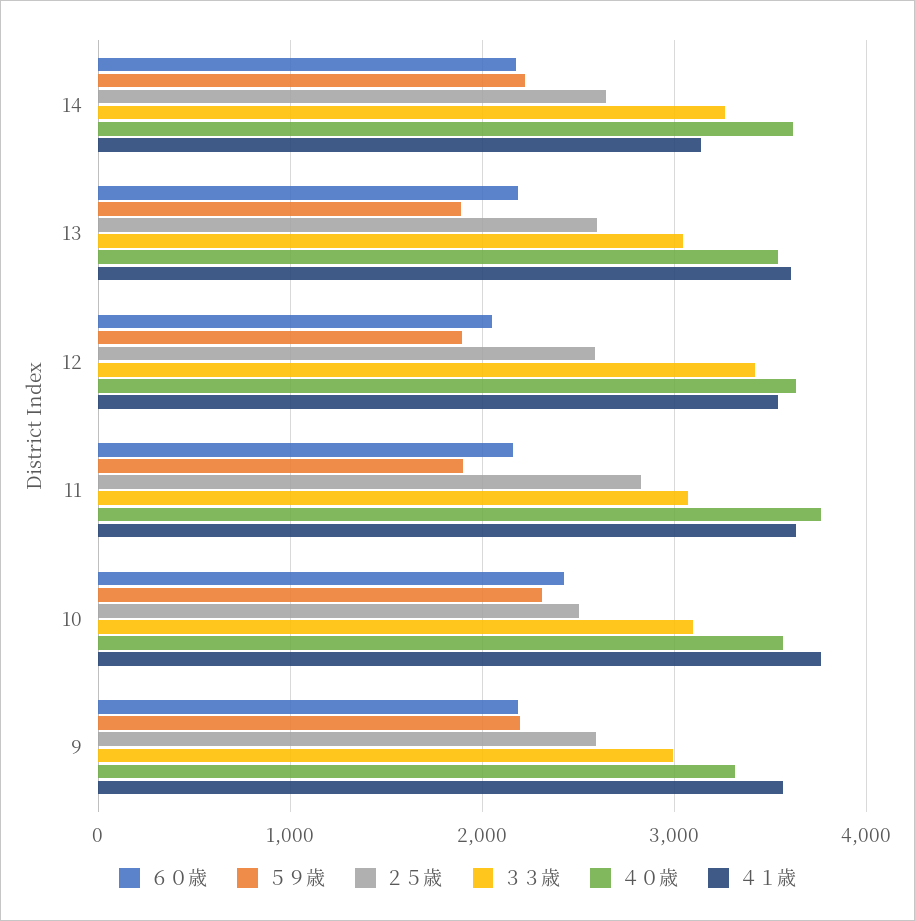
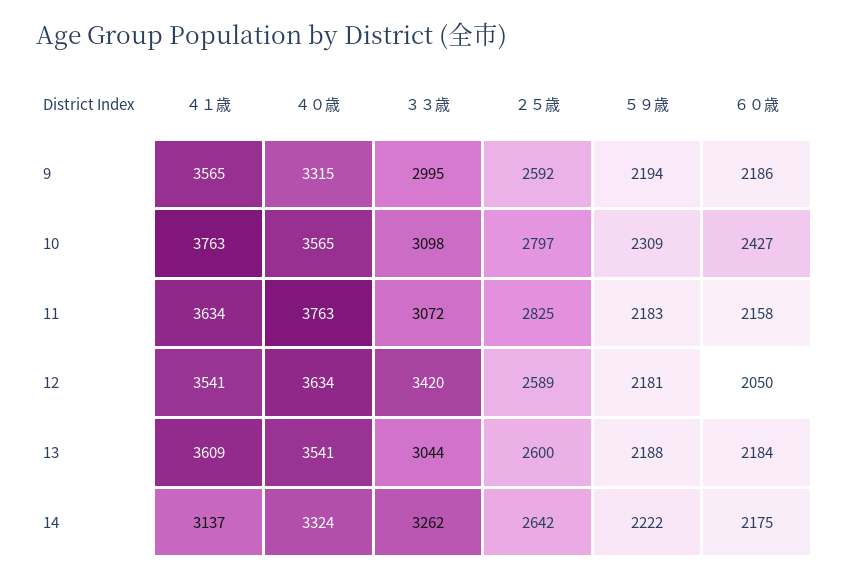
  {
    "６０歳": {
      "14": 2175,
      "13": 2184,
      "12": 2050,
      "11": 2158,
      "10": 2427,
      "9": 2186
    },
    "５９歳": {
      "14": 2222,
-     "13": 1900,
+     "13": 2188,
-     "12": 1900,
+     "12": 2181,
-     "11": 1900,
+     "11": 2183,
      "10": 2309,
      "9": 2194
    },
    "２５歳": {
      "14": 2642,
      "13": 2600,
      "12": 2589,
      "11": 2825,
-     "10": 2500,
+     "10": 2797,
      "9": 2592
    },
    "３３歳": {
      "14": 3262,
      "13": 3044,
      "12": 3420,
      "11": 3072,
      "10": 3098,
      "9": 2995
    },
    "４０歳": {
-     "14": 3600,
+     "14": 3324,
      "13": 3541,
      "12": 3634,
      "11": 3763,
      "10": 3565,
      "9": 3315
    },
    "４１歳": {
      "14": 3137,
      "13": 3609,
      "12": 3541,
      "11": 3634,
      "10": 3763,
      "9": 3565
    }
  }

